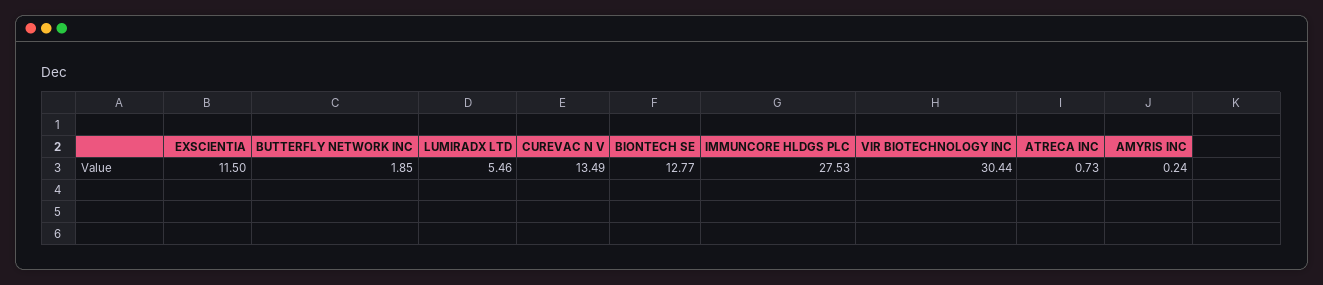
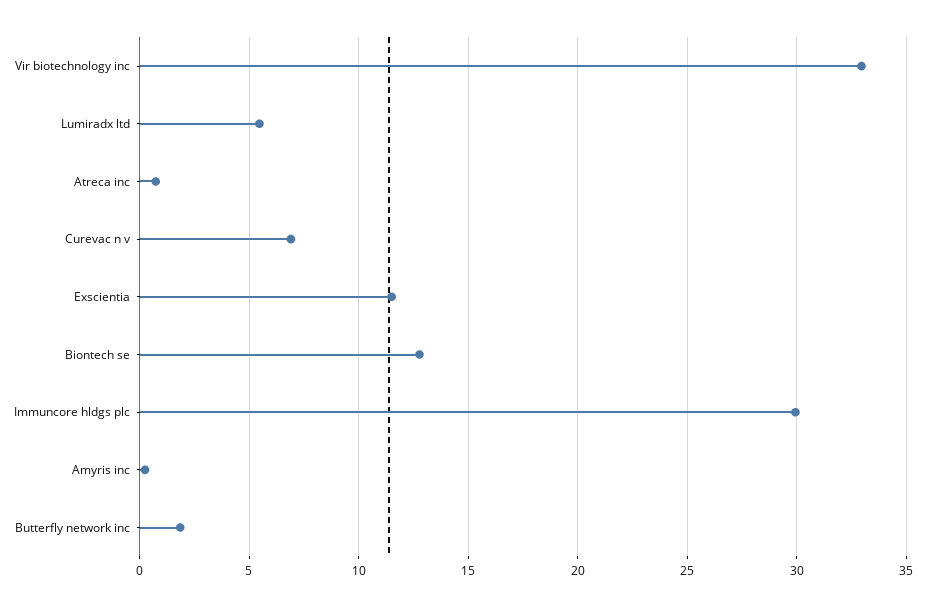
  {
    "EXSCIENTIA": 11.5,
    "BUTTERFLY NETWORK INC": 1.85,
    "LUMIRADX LTD": 5.46,
-   "CUREVAC N V": 13.49,
+   "CUREVAC N V": 7,
    "BIONTECH SE": 12.77,
-   "IMMUNCORE HLDGS PLC": 27.53,
+   "IMMUNCORE HLDGS PLC": 30,
-   "VIR BIOTECHNOLOGY INC": 30.44,
+   "VIR BIOTECHNOLOGY INC": 33,
    "ATRECA INC": 0.73,
    "AMYRIS INC": 0.24
  }

